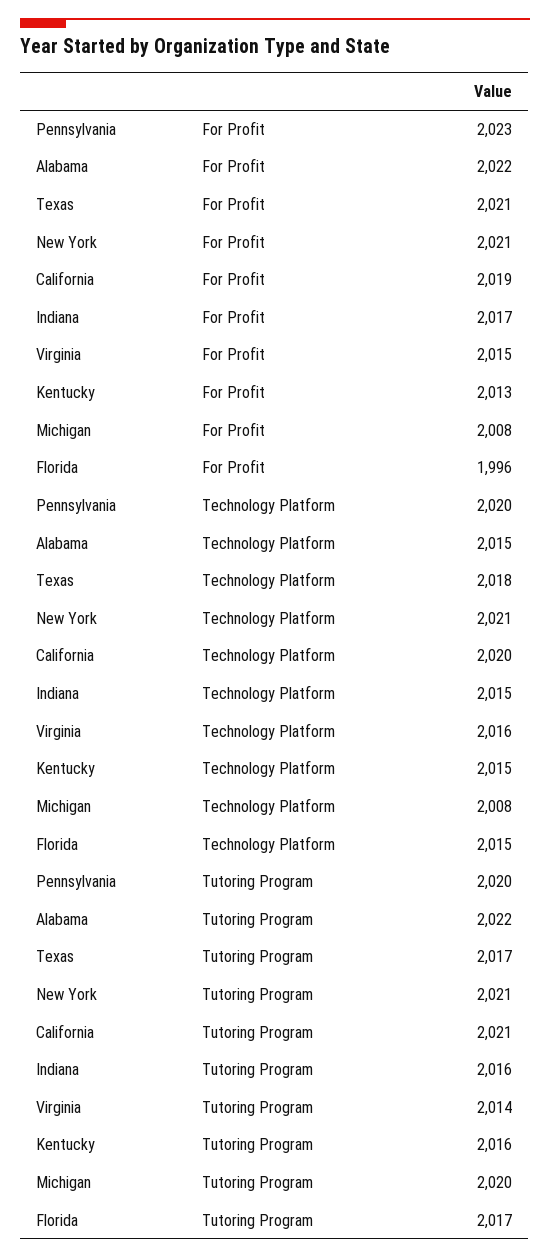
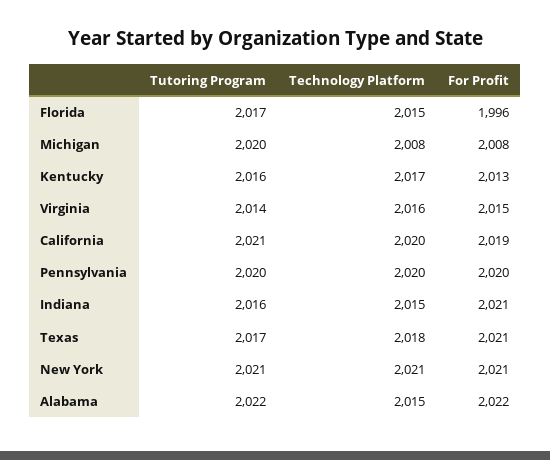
  {
    "Pennsylvania": {
-     "For Profit": 2023,
+     "For Profit": 2020,
      "Technology Platform": 2020,
      "Tutoring Program": 2020
    },
    "Alabama": {
      "For Profit": 2022,
      "Technology Platform": 2015,
      "Tutoring Program": 2022
    },
    "Texas": {
      "For Profit": 2021,
      "Technology Platform": 2018,
      "Tutoring Program": 2017
    },
    "New York": {
      "For Profit": 2021,
      "Technology Platform": 2021,
      "Tutoring Program": 2021
    },
    "California": {
      "For Profit": 2019,
      "Technology Platform": 2020,
      "Tutoring Program": 2021
    },
    "Indiana": {
-     "For Profit": 2017,
+     "For Profit": 2021,
      "Technology Platform": 2015,
      "Tutoring Program": 2016
    },
    "Virginia": {
      "For Profit": 2015,
      "Technology Platform": 2016,
      "Tutoring Program": 2014
    },
    "Kentucky": {
      "For Profit": 2013,
-     "Technology Platform": 2015,
+     "Technology Platform": 2017,
      "Tutoring Program": 2016
    },
    "Michigan": {
      "For Profit": 2008,
      "Technology Platform": 2008,
      "Tutoring Program": 2020
    },
    "Florida": {
      "For Profit": 1996,
      "Technology Platform": 2015,
      "Tutoring Program": 2017
    }
  }

